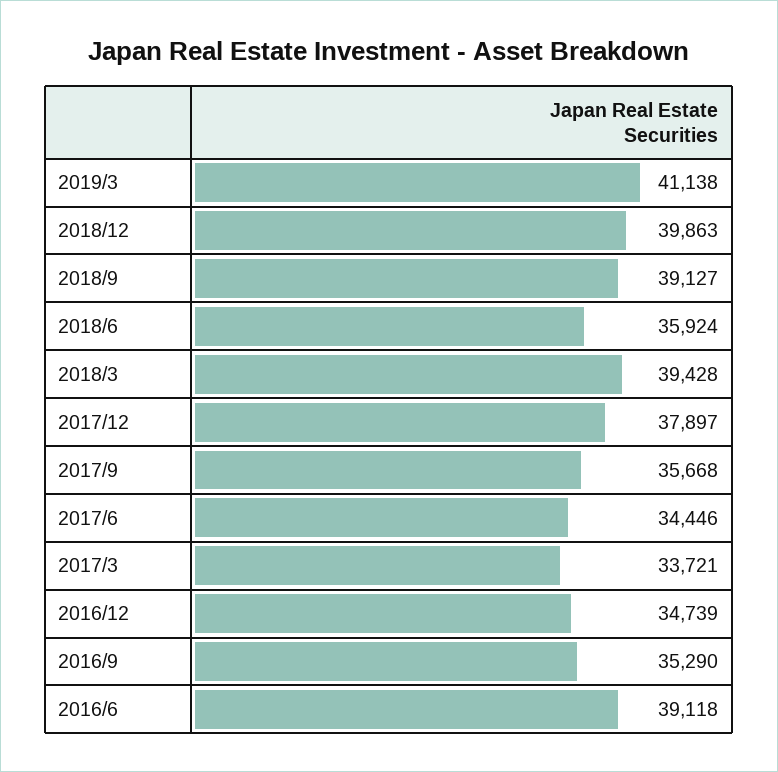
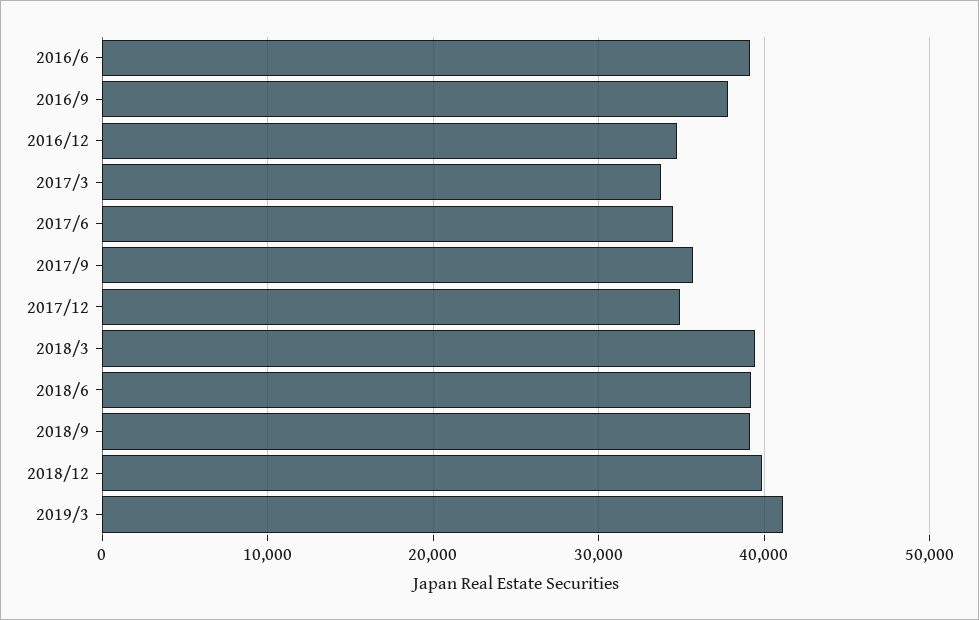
  {
    "2019/3": 41138,
    "2018/12": 39863,
    "2018/9": 39127,
-   "2018/6": 35924,
+   "2018/6": 39000,
    "2018/3": 39428,
-   "2017/12": 37897,
+   "2017/12": 35000,
    "2017/9": 35668,
    "2017/6": 34446,
    "2017/3": 33721,
    "2016/12": 34739,
-   "2016/9": 35290,
+   "2016/9": 38000,
    "2016/6": 39118
  }

